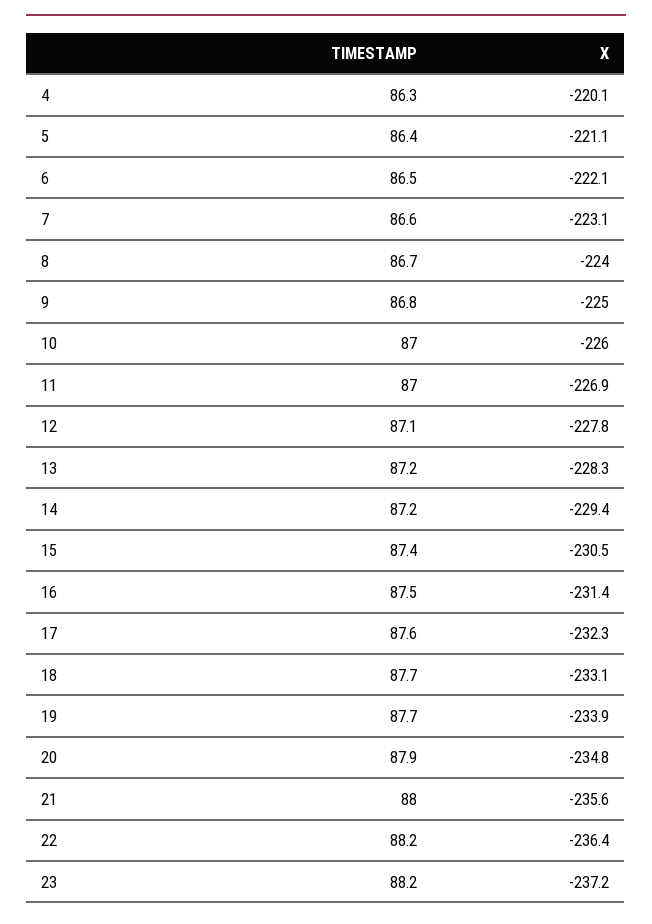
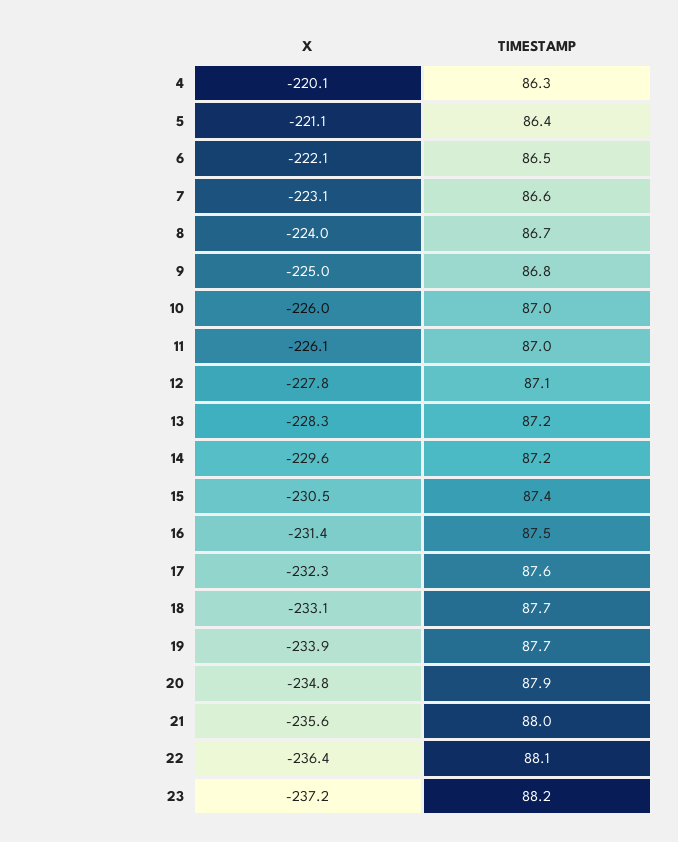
  {
    "TIMESTAMP": {
      "4": 86.3,
      "5": 86.4,
      "6": 86.5,
      "7": 86.6,
      "8": 86.7,
      "9": 86.8,
      "10": 87,
      "11": 87,
      "12": 87.1,
      "13": 87.2,
      "14": 87.2,
      "15": 87.4,
      "16": 87.5,
      "17": 87.6,
      "18": 87.7,
      "19": 87.7,
      "20": 87.9,
      "21": 88,
-     "22": 88.2,
+     "22": 88.1,
      "23": 88.2
    },
    "X": {
      "4": -220.1,
      "5": -221.1,
      "6": -222.1,
      "7": -223.1,
      "8": -224,
      "9": -225,
      "10": -226,
-     "11": -226.9,
+     "11": -226.1,
      "12": -227.8,
      "13": -228.3,
-     "14": -229.4,
+     "14": -229.6,
      "15": -230.5,
      "16": -231.4,
      "17": -232.3,
      "18": -233.1,
      "19": -233.9,
      "20": -234.8,
      "21": -235.6,
      "22": -236.4,
      "23": -237.2
    }
  }

